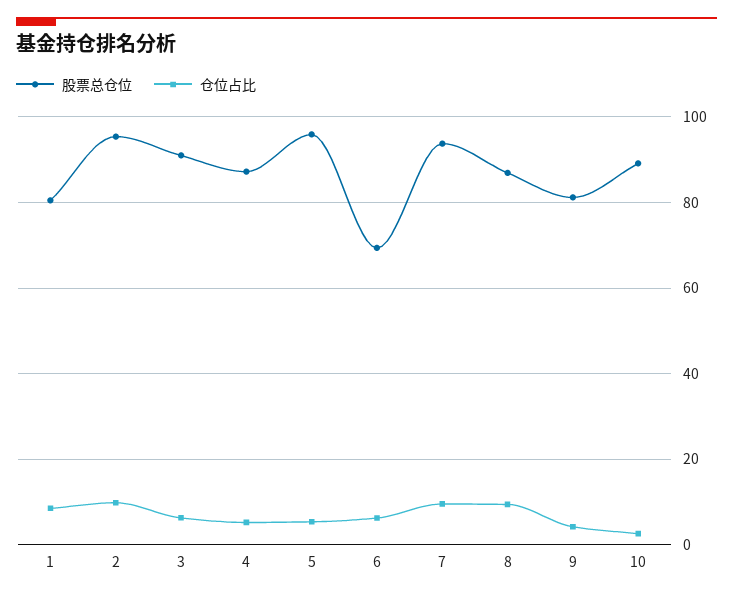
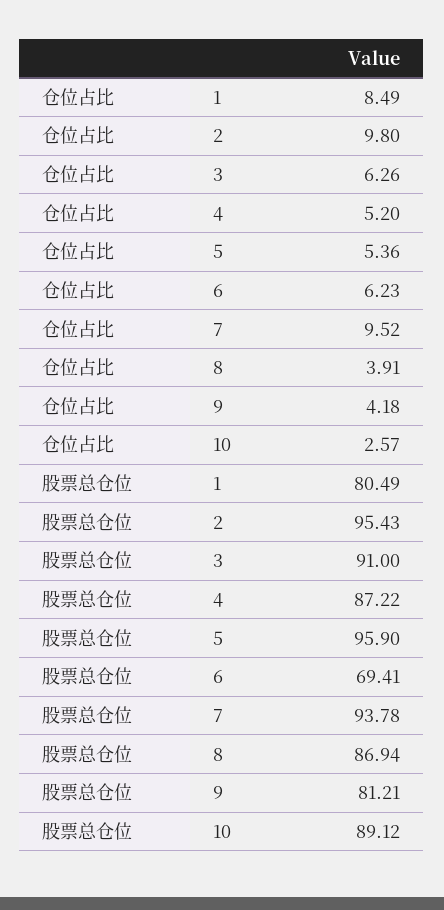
  {
    "股票总仓位": {
      "1": 80.49,
      "2": 95.43,
      "3": 91,
      "4": 87.22,
      "5": 95.9,
      "6": 69.41,
      "7": 93.78,
      "8": 86.94,
      "9": 81.21,
      "10": 89.12
    },
    "仓位占比": {
      "1": 8.49,
      "2": 9.8,
      "3": 6.26,
      "4": 5.2,
      "5": 5.36,
      "6": 6.23,
      "7": 9.52,
-     "8": 10,
+     "8": 3.91,
      "9": 4.18,
      "10": 2.57
    }
  }

